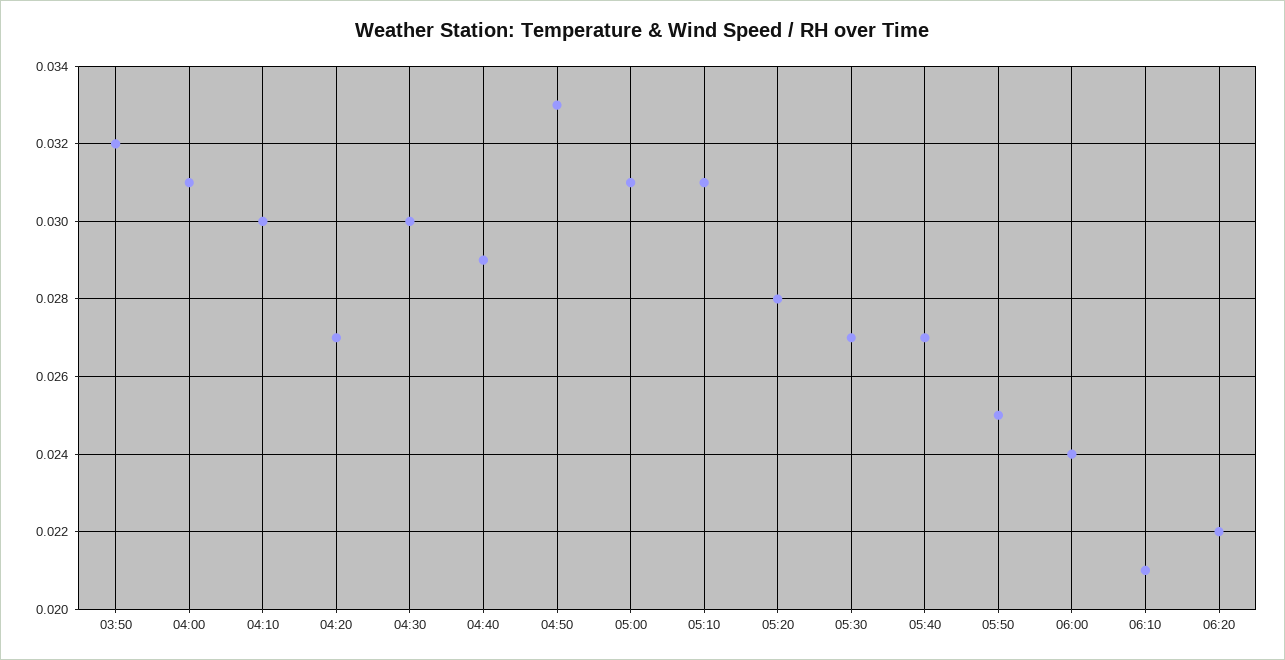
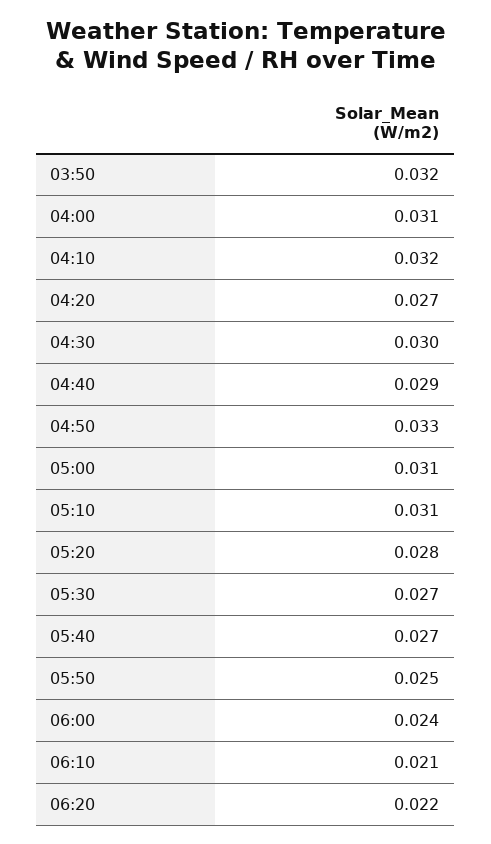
  {
    "03:50": 0.032,
    "04:00": 0.031,
-   "04:10": 0.03,
+   "04:10": 0.032,
    "04:20": 0.027,
    "04:30": 0.03,
    "04:40": 0.029,
    "04:50": 0.033,
    "05:00": 0.031,
    "05:10": 0.031,
    "05:20": 0.028,
    "05:30": 0.027,
    "05:40": 0.027,
    "05:50": 0.025,
    "06:00": 0.024,
    "06:10": 0.021,
    "06:20": 0.022
  }

